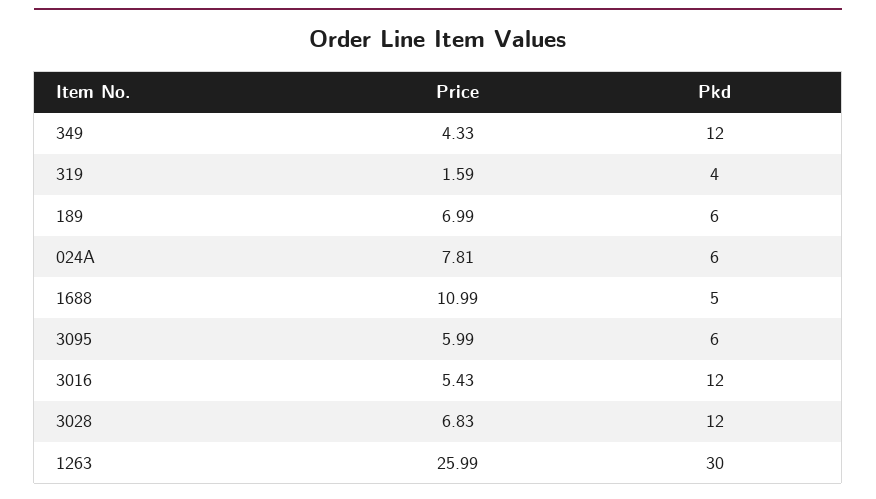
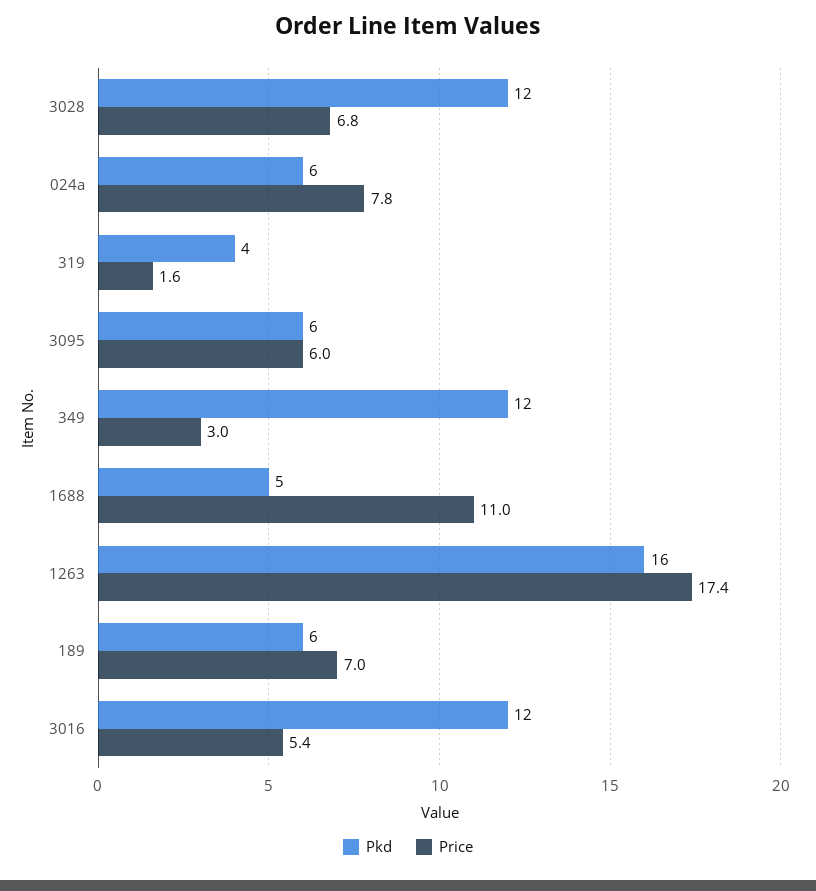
  {
    "Price": {
-     "349": 4.33,
+     "349": 3,
      "319": 1.59,
      "189": 6.99,
      "024A": 7.81,
      "1688": 10.99,
      "3095": 5.99,
      "3016": 5.43,
      "3028": 6.83,
-     "1263": 25.99
+     "1263": 17.4
    },
    "Pkd": {
      "349": 12,
      "319": 4,
      "189": 6,
      "024A": 6,
      "1688": 5,
      "3095": 6,
      "3016": 12,
      "3028": 12,
-     "1263": 30
+     "1263": 16
    }
  }

